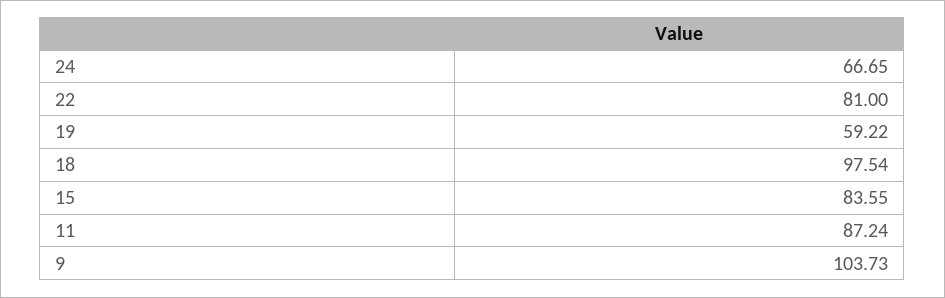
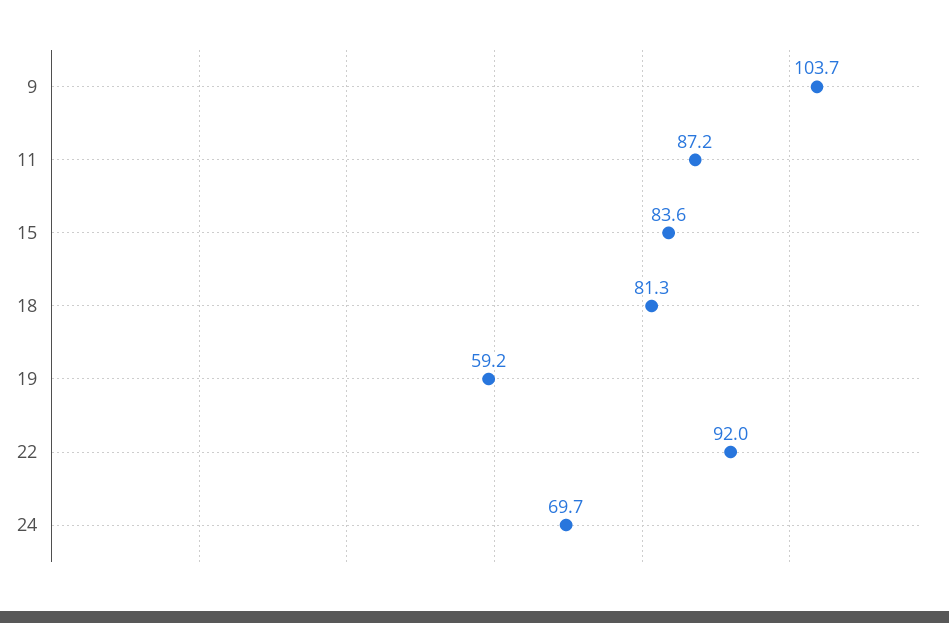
  {
-   "24": 66.65,
+   "24": 69.7,
-   "22": 81,
+   "22": 92,
    "19": 59.22,
-   "18": 97.54,
+   "18": 81.3,
    "15": 83.55,
    "11": 87.24,
    "9": 103.73
  }

